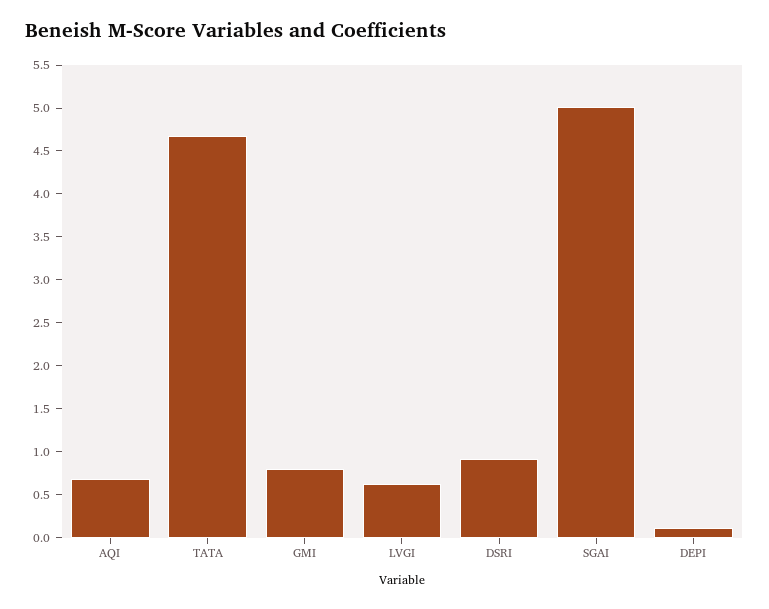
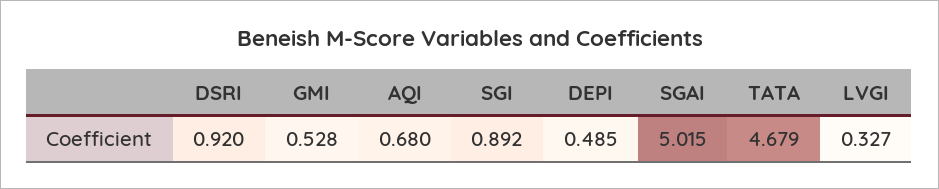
  {
    "AQI": 0.68,
    "TATA": 4.679,
-   "GMI": 0.8,
+   "GMI": 0.528,
-   "LVGI": 0.6,
+   "LVGI": 0.327,
    "DSRI": 0.92,
    "SGAI": 5.015,
-   "DEPI": 0.1
+   "DEPI": 0.485,
+   "SGI": 0.892
  }

